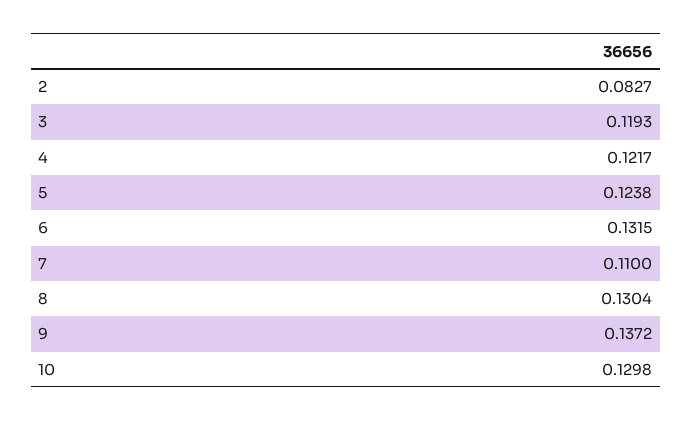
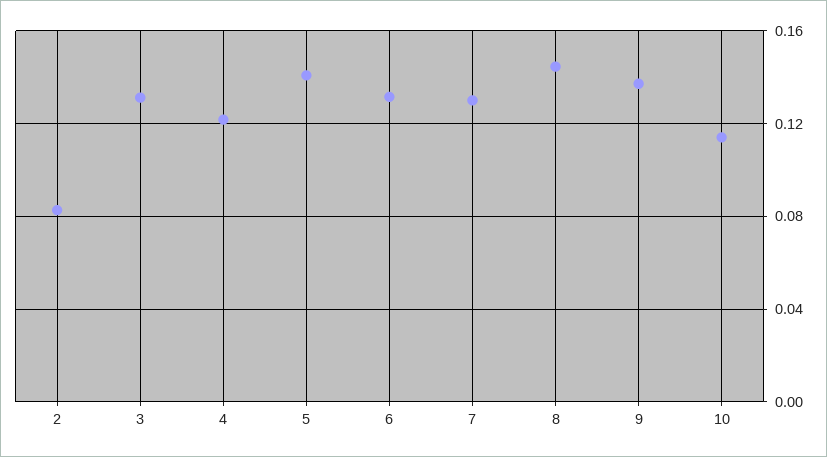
  {
    "2": 0.0827,
-   "3": 0.1193,
+   "3": 0.13,
    "4": 0.1217,
-   "5": 0.1238,
+   "5": 0.14,
    "6": 0.1315,
-   "7": 0.11,
+   "7": 0.13,
-   "8": 0.1304,
+   "8": 0.145,
    "9": 0.1372,
-   "10": 0.1298
+   "10": 0.115
  }

